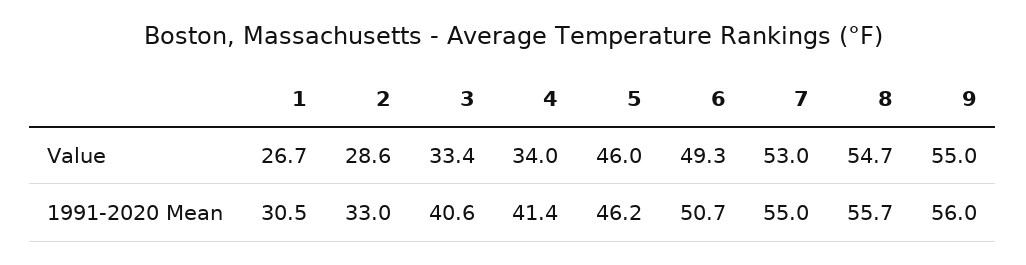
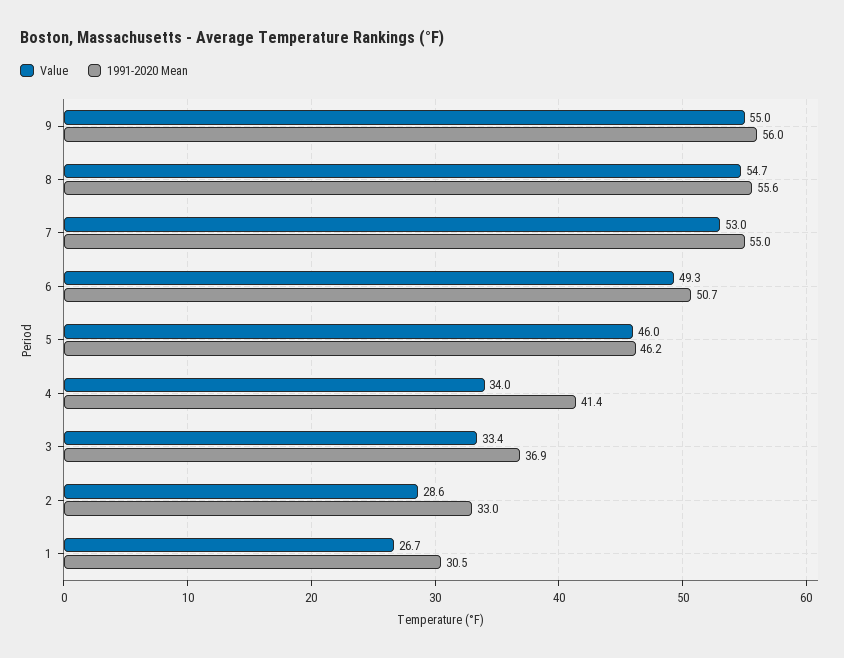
  {
    "Value": {
      "1": 26.7,
      "2": 28.6,
      "3": 33.4,
      "4": 34,
      "5": 46,
      "6": 49.3,
      "7": 53,
      "8": 54.7,
      "9": 55
    },
    "1991-2020 Mean": {
      "1": 30.5,
      "2": 33,
-     "3": 40.6,
+     "3": 36.9,
      "4": 41.4,
      "5": 46.2,
      "6": 50.7,
      "7": 55,
-     "8": 55.7,
+     "8": 55.6,
      "9": 56
    }
  }

